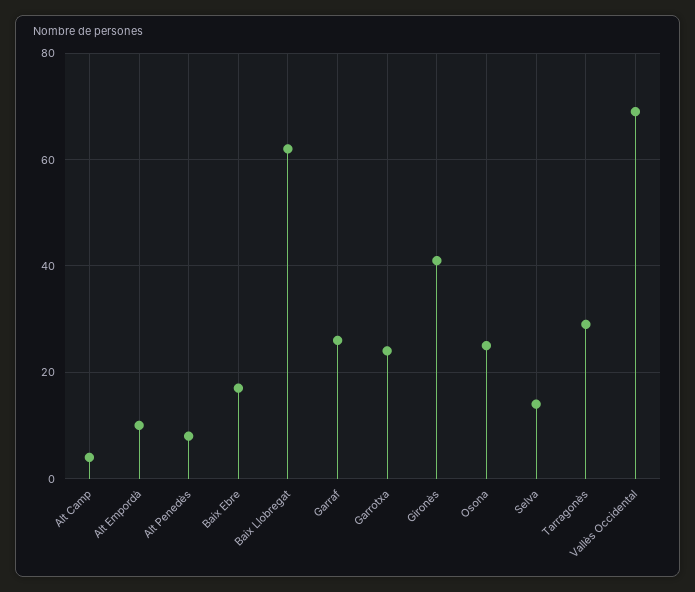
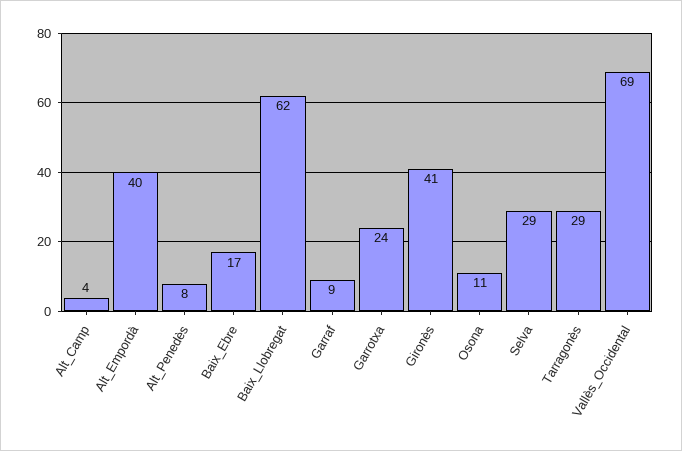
  {
    "Alt Camp": 4,
-   "Alt Empordà": 10,
+   "Alt Empordà": 40,
    "Alt Penedès": 8,
    "Baix Ebre": 17,
    "Baix Llobregat": 62,
-   "Garraf": 25,
+   "Garraf": 9,
    "Garrotxa": 24,
    "Gironès": 41,
-   "Osona": 25,
+   "Osona": 11,
-   "Selva": 15,
+   "Selva": 29,
    "Tarragonès": 29,
    "Vallès Occidental": 69
  }

